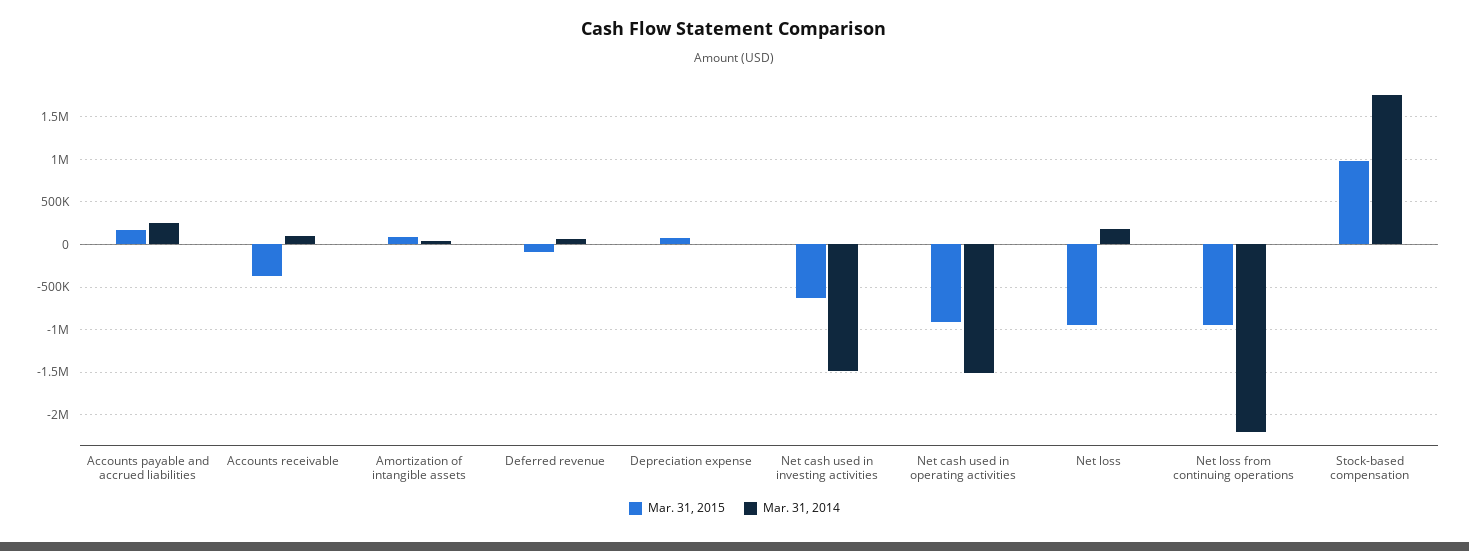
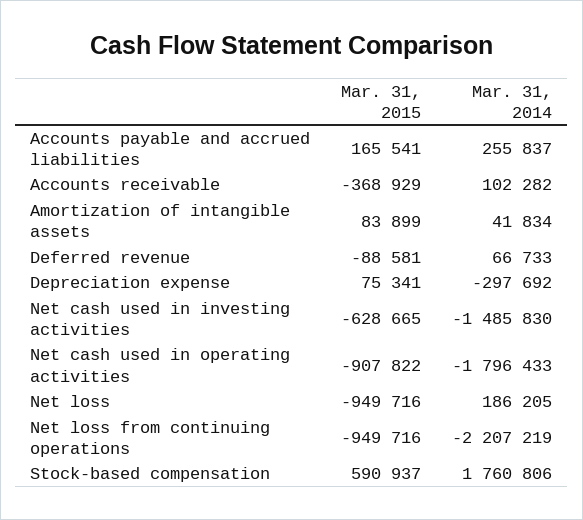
  {
    "Mar. 31, 2015": {
      "Accounts payable and accrued liabilities": 165541,
      "Accounts receivable": -368929,
      "Amortization of intangible assets": 83899,
      "Deferred revenue": -88581,
      "Depreciation expense": 75341,
      "Net cash used in investing activities": -628665,
      "Net cash used in operating activities": -907822,
      "Net loss": -949716,
      "Net loss from continuing operations": -949716,
-     "Stock-based compensation": 1000000
+     "Stock-based compensation": 590937
    },
    "Mar. 31, 2014": {
      "Accounts payable and accrued liabilities": 255837,
      "Accounts receivable": 102282,
      "Amortization of intangible assets": 41834,
      "Deferred revenue": 66733,
-     "Depreciation expense": 0,
+     "Depreciation expense": -297692,
      "Net cash used in investing activities": -1485830,
-     "Net cash used in operating activities": -1500000,
+     "Net cash used in operating activities": -1796433,
      "Net loss": 186205,
      "Net loss from continuing operations": -2207219,
      "Stock-based compensation": 1760806
    }
  }

